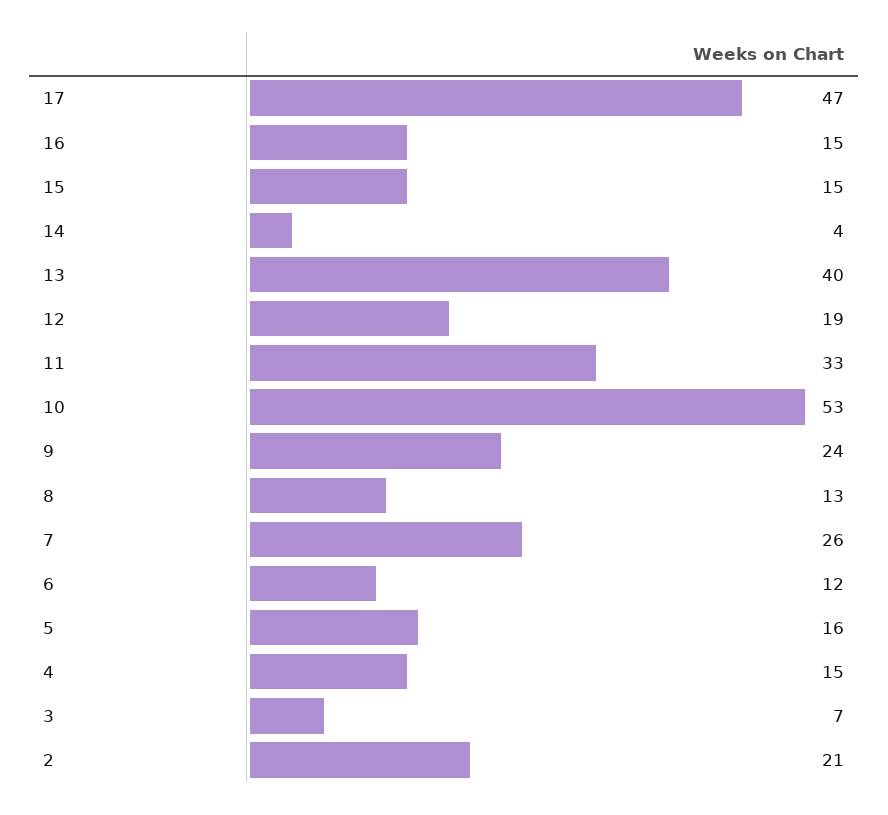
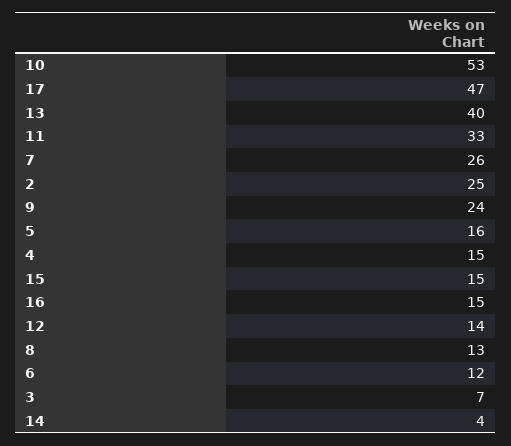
  {
    "17": 47,
    "16": 15,
    "15": 15,
    "14": 4,
    "13": 40,
-   "12": 19,
+   "12": 14,
    "11": 33,
    "10": 53,
    "9": 24,
    "8": 13,
    "7": 26,
    "6": 12,
    "5": 16,
    "4": 15,
    "3": 7,
-   "2": 21
+   "2": 25
  }

